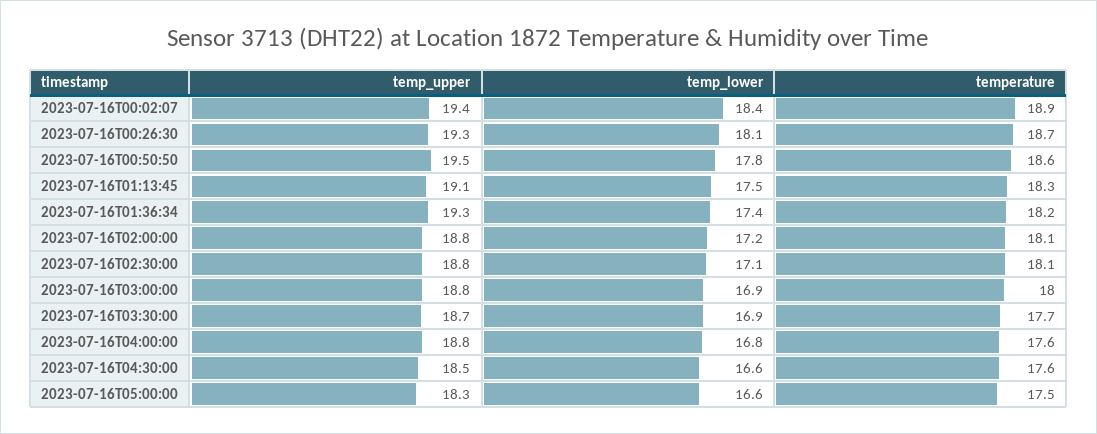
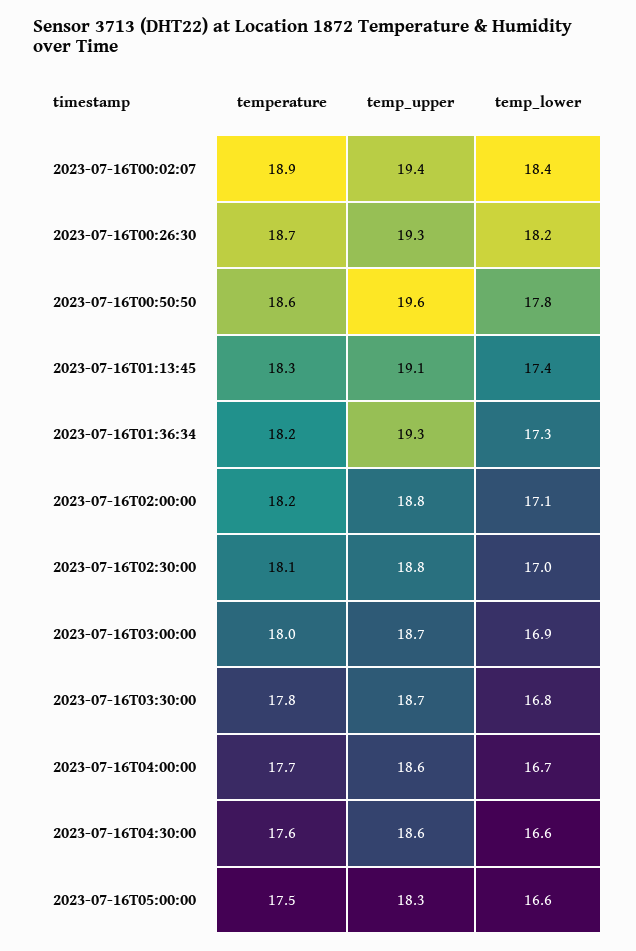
  {
    "temp_upper": {
      "2023-07-16T00:02:07": 19.4,
      "2023-07-16T00:26:30": 19.3,
-     "2023-07-16T00:50:50": 19.5,
+     "2023-07-16T00:50:50": 19.6,
      "2023-07-16T01:13:45": 19.1,
      "2023-07-16T01:36:34": 19.3,
      "2023-07-16T02:00:00": 18.8,
      "2023-07-16T02:30:00": 18.8,
-     "2023-07-16T03:00:00": 18.8,
+     "2023-07-16T03:00:00": 18.7,
      "2023-07-16T03:30:00": 18.7,
-     "2023-07-16T04:00:00": 18.8,
+     "2023-07-16T04:00:00": 18.6,
-     "2023-07-16T04:30:00": 18.5,
+     "2023-07-16T04:30:00": 18.6,
      "2023-07-16T05:00:00": 18.3
    },
    "temp_lower": {
      "2023-07-16T00:02:07": 18.4,
-     "2023-07-16T00:26:30": 18.1,
+     "2023-07-16T00:26:30": 18.2,
      "2023-07-16T00:50:50": 17.8,
-     "2023-07-16T01:13:45": 17.5,
+     "2023-07-16T01:13:45": 17.4,
-     "2023-07-16T01:36:34": 17.4,
+     "2023-07-16T01:36:34": 17.3,
-     "2023-07-16T02:00:00": 17.2,
+     "2023-07-16T02:00:00": 17.1,
-     "2023-07-16T02:30:00": 17.1,
+     "2023-07-16T02:30:00": 17,
      "2023-07-16T03:00:00": 16.9,
-     "2023-07-16T03:30:00": 16.9,
+     "2023-07-16T03:30:00": 16.8,
-     "2023-07-16T04:00:00": 16.8,
+     "2023-07-16T04:00:00": 16.7,
      "2023-07-16T04:30:00": 16.6,
      "2023-07-16T05:00:00": 16.6
    },
    "temperature": {
      "2023-07-16T00:02:07": 18.9,
      "2023-07-16T00:26:30": 18.7,
      "2023-07-16T00:50:50": 18.6,
      "2023-07-16T01:13:45": 18.3,
      "2023-07-16T01:36:34": 18.2,
-     "2023-07-16T02:00:00": 18.1,
+     "2023-07-16T02:00:00": 18.2,
      "2023-07-16T02:30:00": 18.1,
      "2023-07-16T03:00:00": 18,
-     "2023-07-16T03:30:00": 17.7,
+     "2023-07-16T03:30:00": 17.8,
-     "2023-07-16T04:00:00": 17.6,
+     "2023-07-16T04:00:00": 17.7,
      "2023-07-16T04:30:00": 17.6,
      "2023-07-16T05:00:00": 17.5
    }
  }

